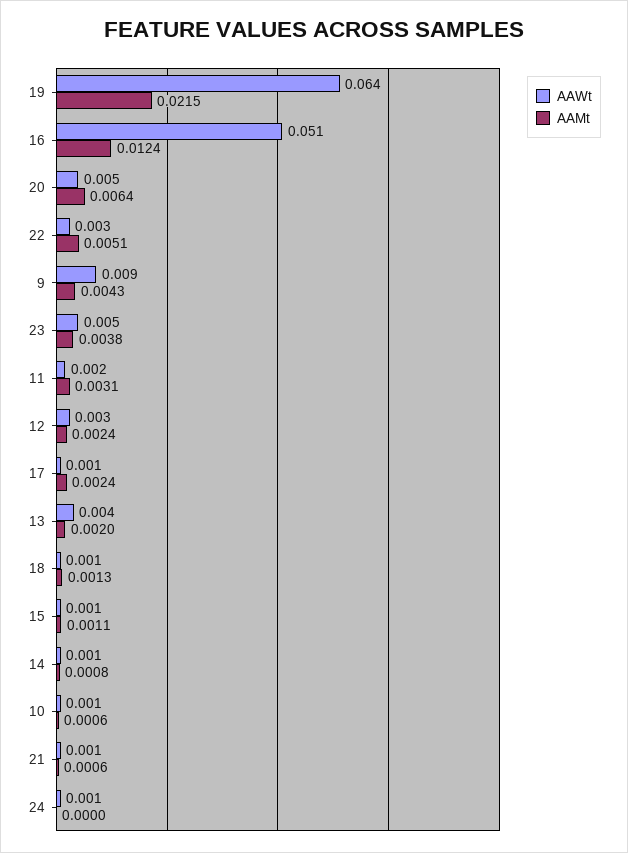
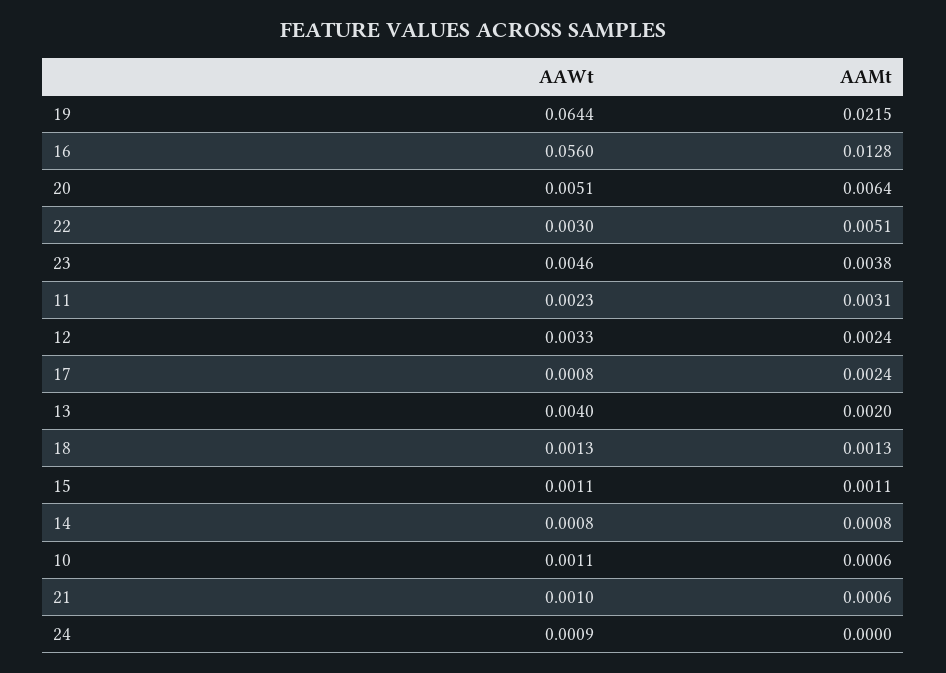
  {
    "AAWt": {
      "19": 0.0644,
-     "16": 0.051,
+     "16": 0.056,
      "20": 0.0051,
      "22": 0.003,
-     "9": 0.009,
      "23": 0.0046,
      "11": 0.0023,
      "12": 0.0033,
      "17": 0.0008,
      "13": 0.004,
      "18": 0.0013,
      "15": 0.0011,
      "14": 0.0008,
      "10": 0.0011,
      "21": 0.001,
      "24": 0.0009
    },
    "AAMt": {
      "19": 0.0215,
-     "16": 0.0124,
+     "16": 0.0128,
      "20": 0.0064,
      "22": 0.0051,
-     "9": 0.0043,
      "23": 0.0038,
      "11": 0.0031,
      "12": 0.0024,
      "17": 0.0024,
      "13": 0.002,
      "18": 0.0013,
      "15": 0.0011,
      "14": 0.0008,
      "10": 0.0006,
      "21": 0.0006,
      "24": 0
    }
  }

